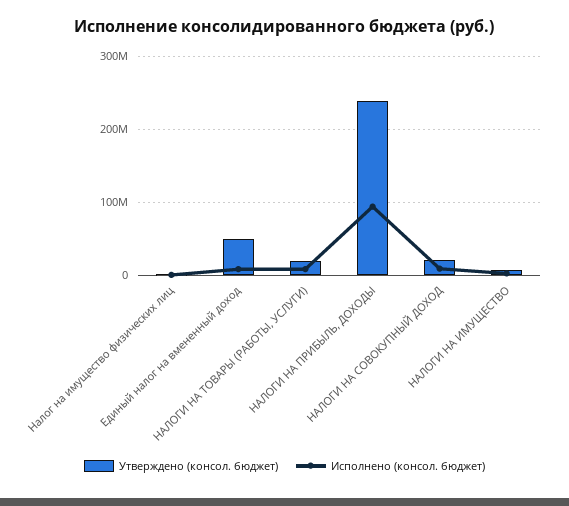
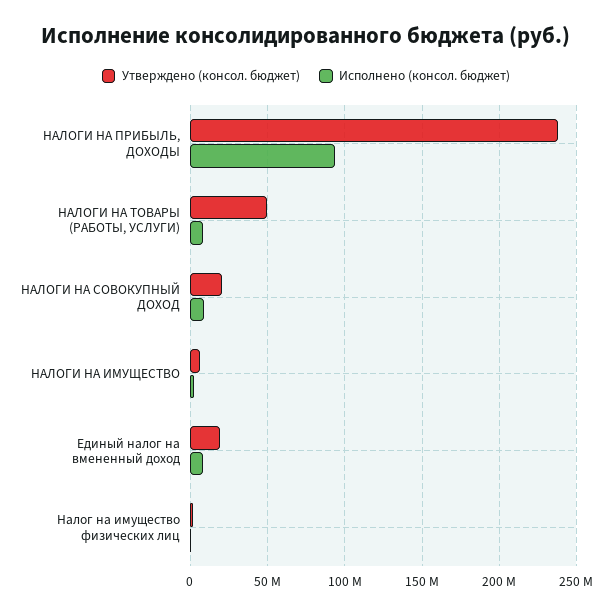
  {
    "Утверждено (консол. бюджет)": {
      "Налог на имущество физических лиц": 0,
-     "Единый налог на вмененный доход": 50000000,
+     "Единый налог на вмененный доход": 20000000,
-     "НАЛОГИ НА ТОВАРЫ (РАБОТЫ, УСЛУГИ)": 20000000,
+     "НАЛОГИ НА ТОВАРЫ (РАБОТЫ, УСЛУГИ)": 50000000,
      "НАЛОГИ НА ПРИБЫЛЬ, ДОХОДЫ": 240000000,
      "НАЛОГИ НА СОВОКУПНЫЙ ДОХОД": 20000000,
      "НАЛОГИ НА ИМУЩЕСТВО": 5000000
    },
    "Исполнено (консол. бюджет)": {
      "Налог на имущество физических лиц": 0,
      "Единый налог на вмененный доход": 10000000,
      "НАЛОГИ НА ТОВАРЫ (РАБОТЫ, УСЛУГИ)": 10000000,
      "НАЛОГИ НА ПРИБЫЛЬ, ДОХОДЫ": 95000000,
      "НАЛОГИ НА СОВОКУПНЫЙ ДОХОД": 10000000,
      "НАЛОГИ НА ИМУЩЕСТВО": 0
    }
  }

